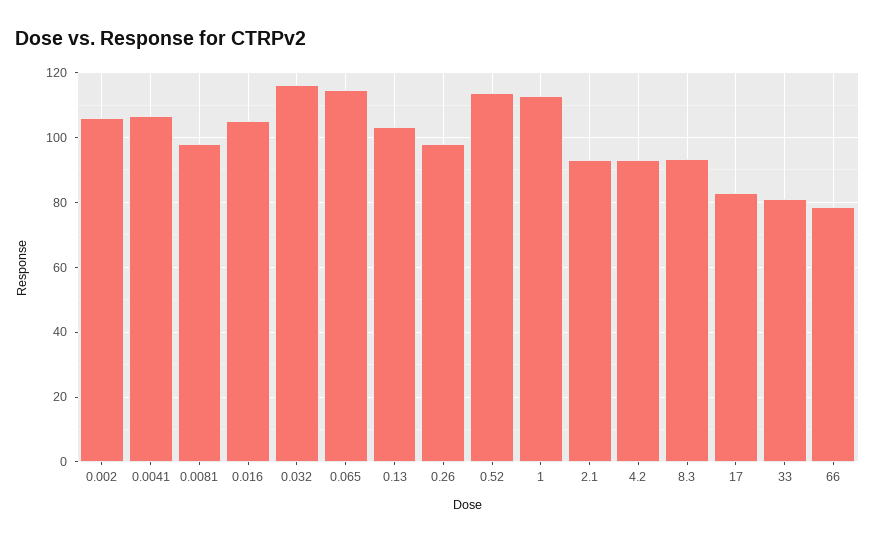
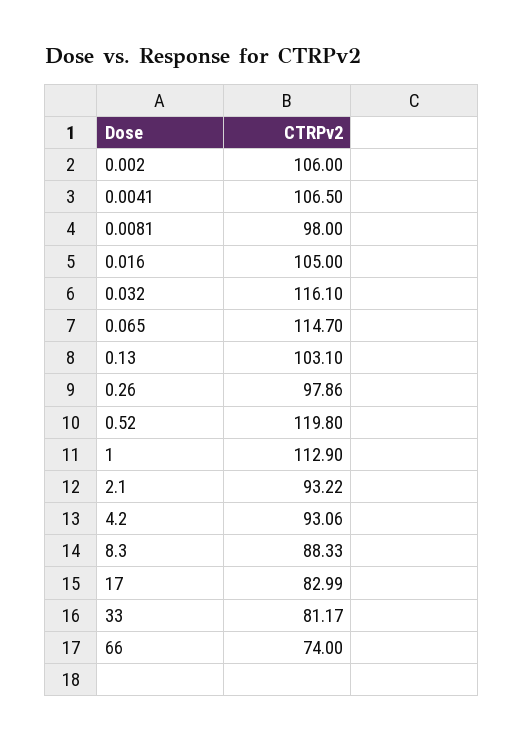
  {
    "0.002": 106,
    "0.0041": 106.5,
    "0.0081": 98,
    "0.016": 105,
    "0.032": 116.1,
    "0.065": 114.7,
    "0.13": 103.1,
    "0.26": 97.86,
-   "0.52": 114,
+   "0.52": 119.8,
    "1": 112.9,
    "2.1": 93.22,
    "4.2": 93.06,
-   "8.3": 94,
+   "8.3": 88.33,
    "17": 82.99,
    "33": 81.17,
-   "66": 78
+   "66": 74
  }

